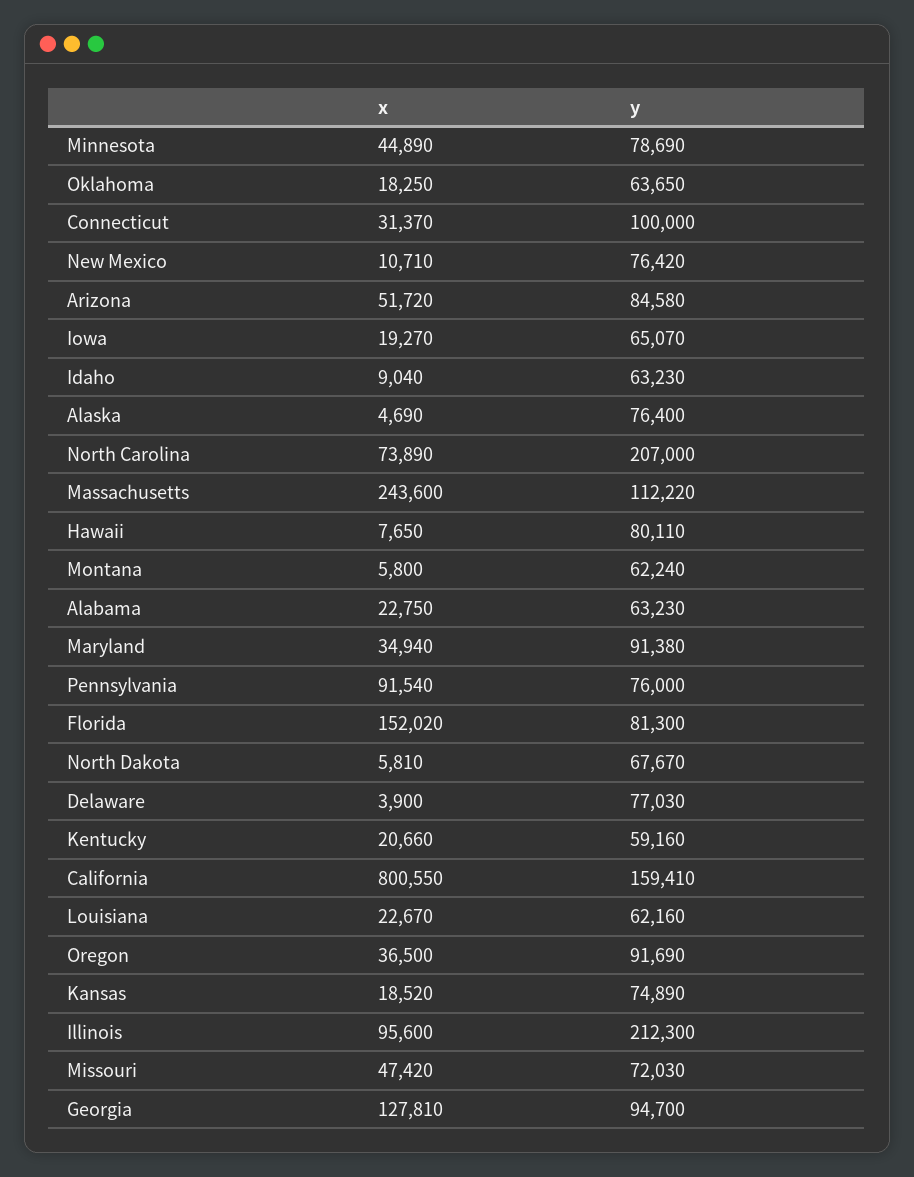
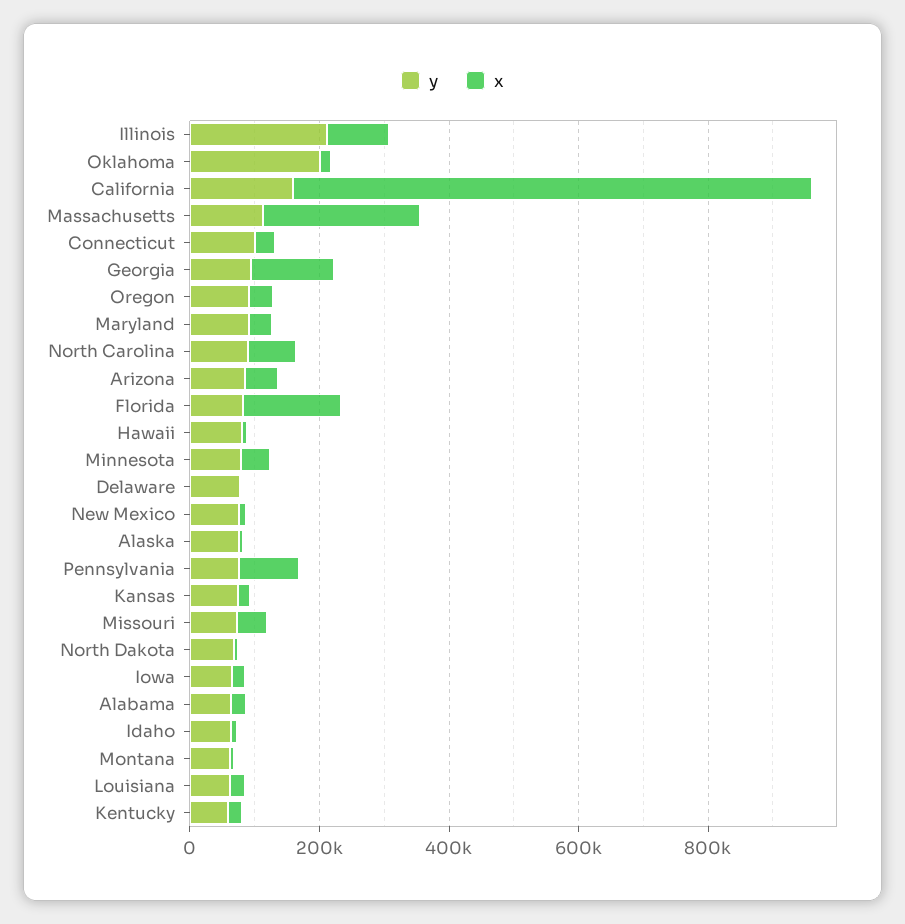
  {
    "x": {
      "Minnesota": 44890,
      "Oklahoma": 18250,
      "Connecticut": 31370,
      "New Mexico": 10710,
      "Arizona": 51720,
      "Iowa": 19270,
      "Idaho": 9040,
      "Alaska": 4690,
      "North Carolina": 73890,
      "Massachusetts": 243600,
      "Hawaii": 7650,
      "Montana": 5800,
      "Alabama": 22750,
      "Maryland": 34940,
      "Pennsylvania": 91540,
      "Florida": 152020,
      "North Dakota": 5810,
      "Delaware": 3900,
      "Kentucky": 20660,
      "California": 800550,
      "Louisiana": 22670,
      "Oregon": 36500,
      "Kansas": 18520,
      "Illinois": 95600,
      "Missouri": 47420,
      "Georgia": 127810
    },
    "y": {
      "Minnesota": 78690,
-     "Oklahoma": 63650,
+     "Oklahoma": 200000,
      "Connecticut": 100000,
      "New Mexico": 76420,
      "Arizona": 84580,
      "Iowa": 65070,
      "Idaho": 63230,
      "Alaska": 76400,
-     "North Carolina": 207000,
+     "North Carolina": 100000,
      "Massachusetts": 112220,
      "Hawaii": 80110,
      "Montana": 62240,
      "Alabama": 63230,
      "Maryland": 91380,
      "Pennsylvania": 76000,
      "Florida": 81300,
      "North Dakota": 67670,
      "Delaware": 77030,
      "Kentucky": 59160,
      "California": 159410,
      "Louisiana": 62160,
      "Oregon": 91690,
      "Kansas": 74890,
      "Illinois": 212300,
      "Missouri": 72030,
      "Georgia": 94700
    }
  }

